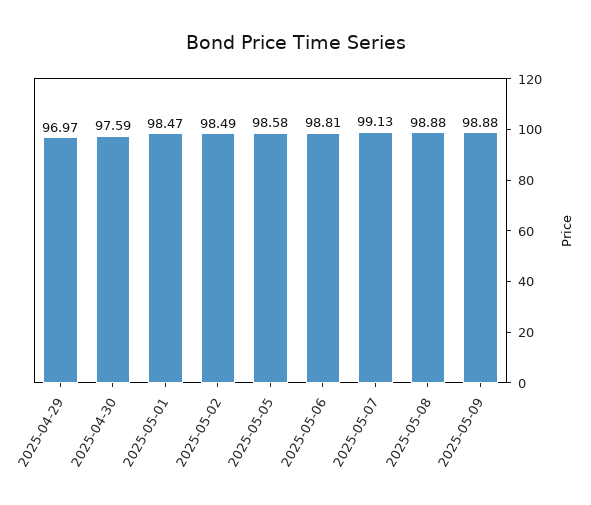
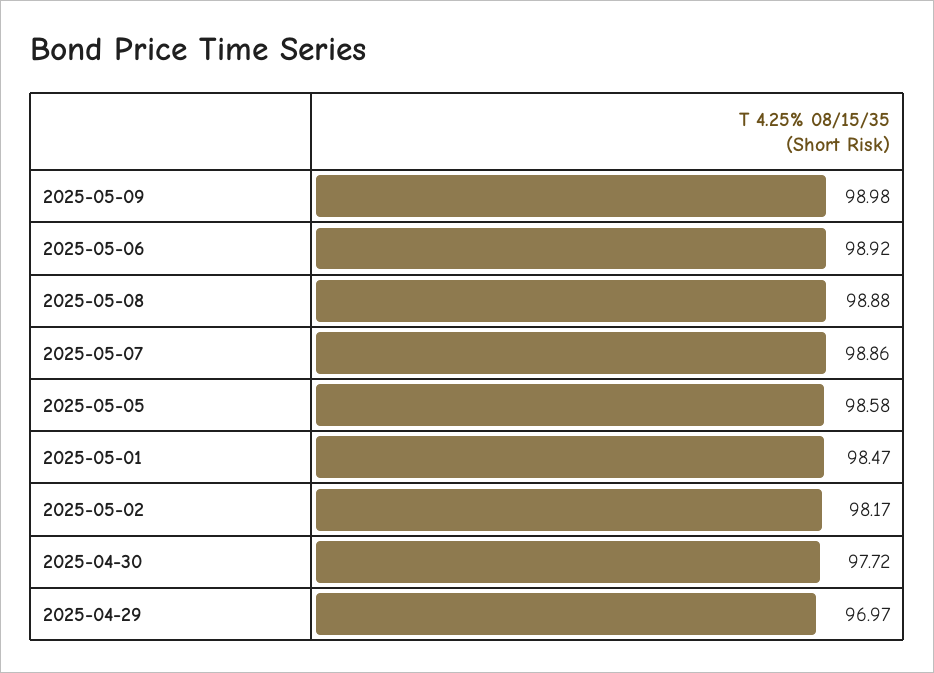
  {
    "2025-04-29": 96.97,
-   "2025-04-30": 97.59,
+   "2025-04-30": 97.72,
    "2025-05-01": 98.47,
-   "2025-05-02": 98.49,
+   "2025-05-02": 98.17,
    "2025-05-05": 98.58,
-   "2025-05-06": 98.81,
+   "2025-05-06": 98.92,
-   "2025-05-07": 99.13,
+   "2025-05-07": 98.86,
    "2025-05-08": 98.88,
-   "2025-05-09": 98.88
+   "2025-05-09": 98.98
  }

